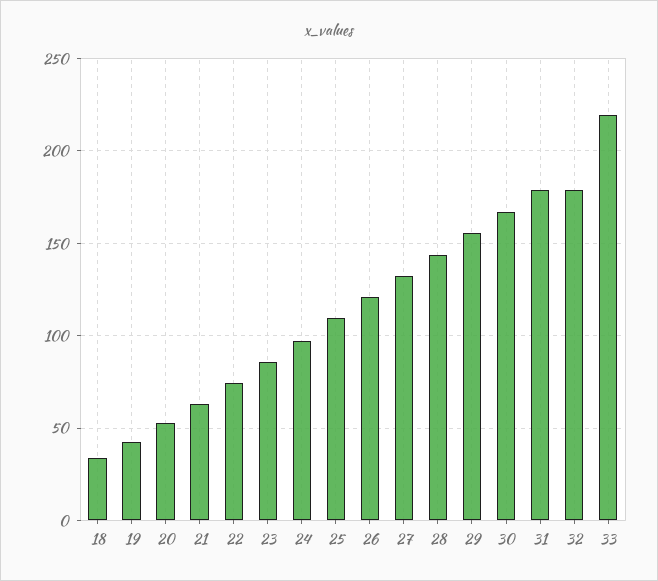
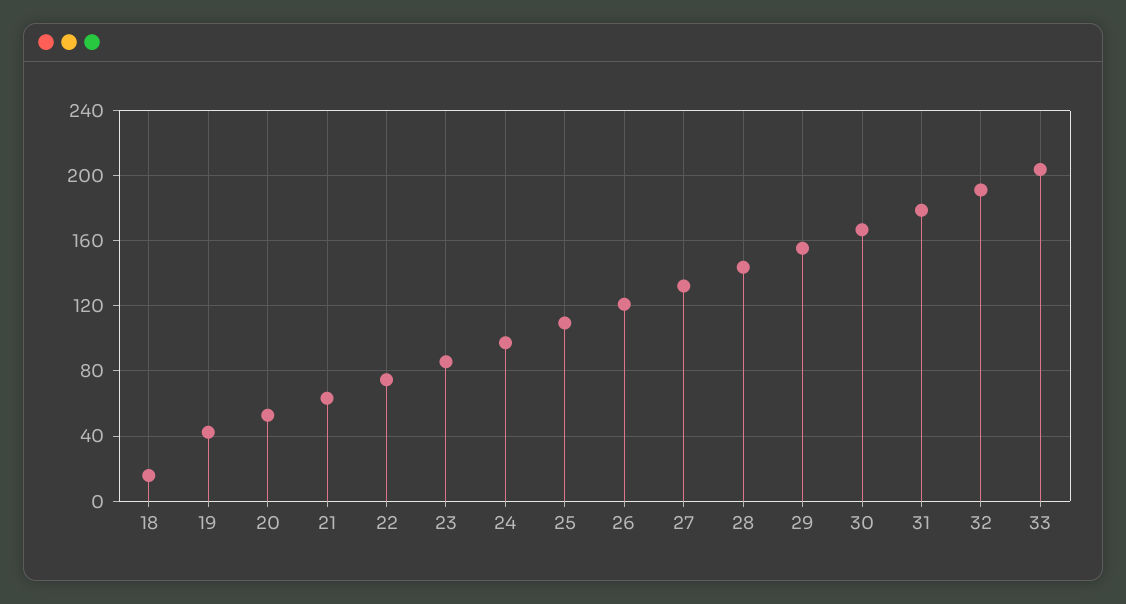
  {
-   "18": 35,
+   "18": 15,
    "19": 40,
    "20": 55,
    "21": 65,
    "22": 75,
    "23": 85,
    "24": 95,
    "25": 110,
    "26": 120,
    "27": 130,
    "28": 145,
    "29": 155,
    "30": 165,
    "31": 180,
-   "32": 180,
+   "32": 190,
-   "33": 220
+   "33": 205
  }

